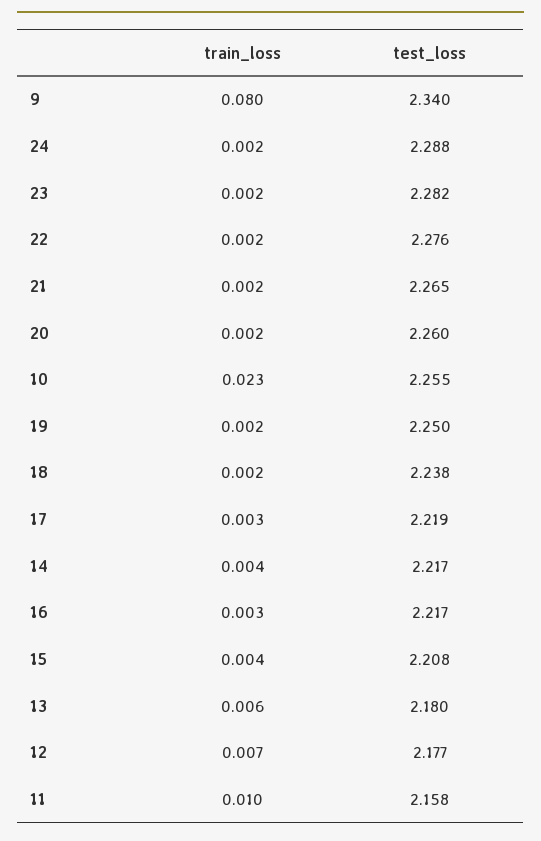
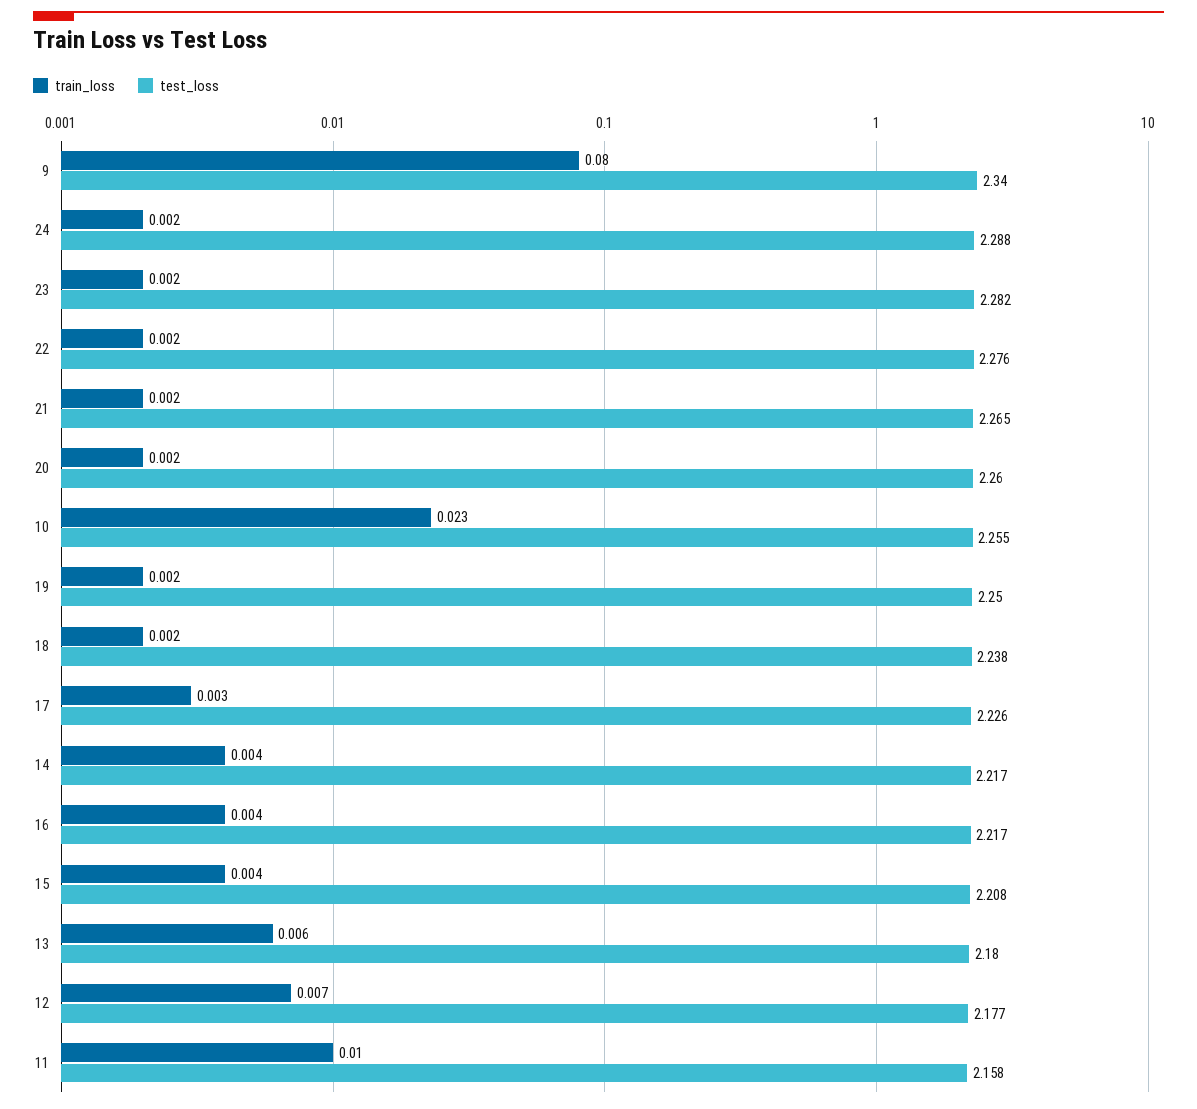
  {
    "train_loss": {
      "9": 0.08,
      "24": 0.002,
      "23": 0.002,
      "22": 0.002,
      "21": 0.002,
      "20": 0.002,
      "10": 0.023,
      "19": 0.002,
      "18": 0.002,
      "17": 0.003,
      "14": 0.004,
-     "16": 0.003,
+     "16": 0.004,
      "15": 0.004,
      "13": 0.006,
      "12": 0.007,
      "11": 0.01
    },
    "test_loss": {
      "9": 2.34,
      "24": 2.288,
      "23": 2.282,
      "22": 2.276,
      "21": 2.265,
      "20": 2.26,
      "10": 2.255,
      "19": 2.25,
      "18": 2.238,
-     "17": 2.219,
+     "17": 2.226,
      "14": 2.217,
      "16": 2.217,
      "15": 2.208,
      "13": 2.18,
      "12": 2.177,
      "11": 2.158
    }
  }

